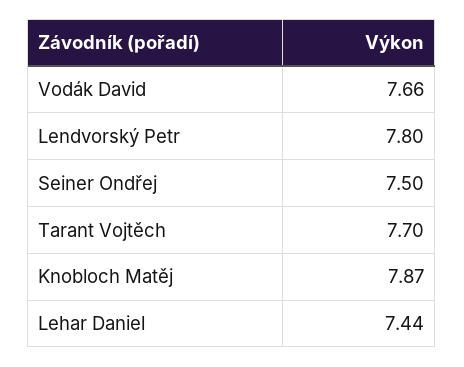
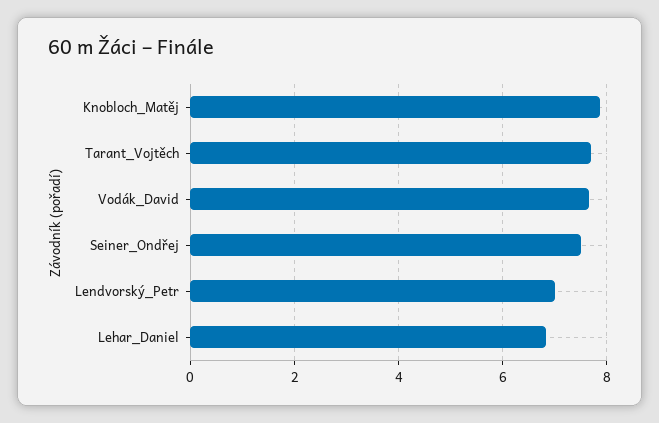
  {
    "Vodák David": 7.66,
-   "Lendvorský Petr": 7.8,
+   "Lendvorský Petr": 7,
    "Seiner Ondřej": 7.5,
    "Tarant Vojtěch": 7.7,
    "Knobloch Matěj": 7.87,
-   "Lehar Daniel": 7.44
+   "Lehar Daniel": 6.8
  }

